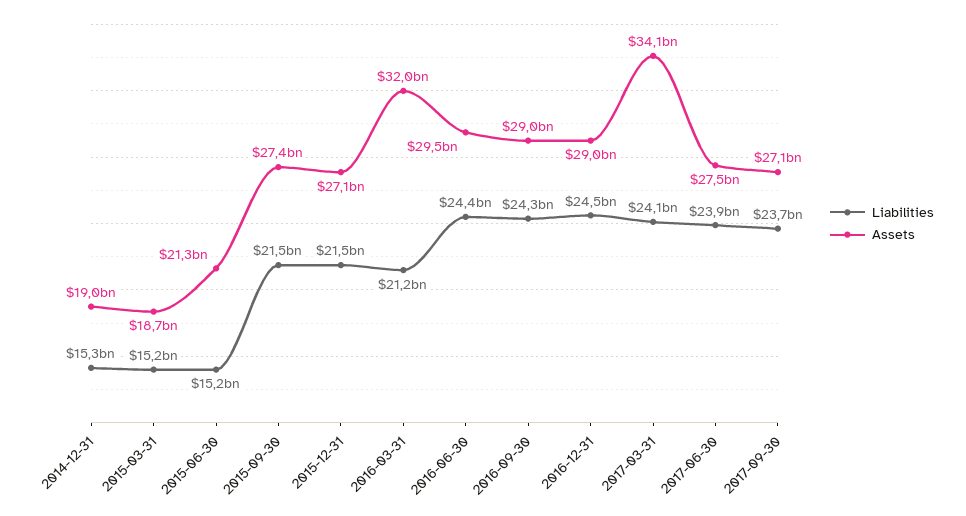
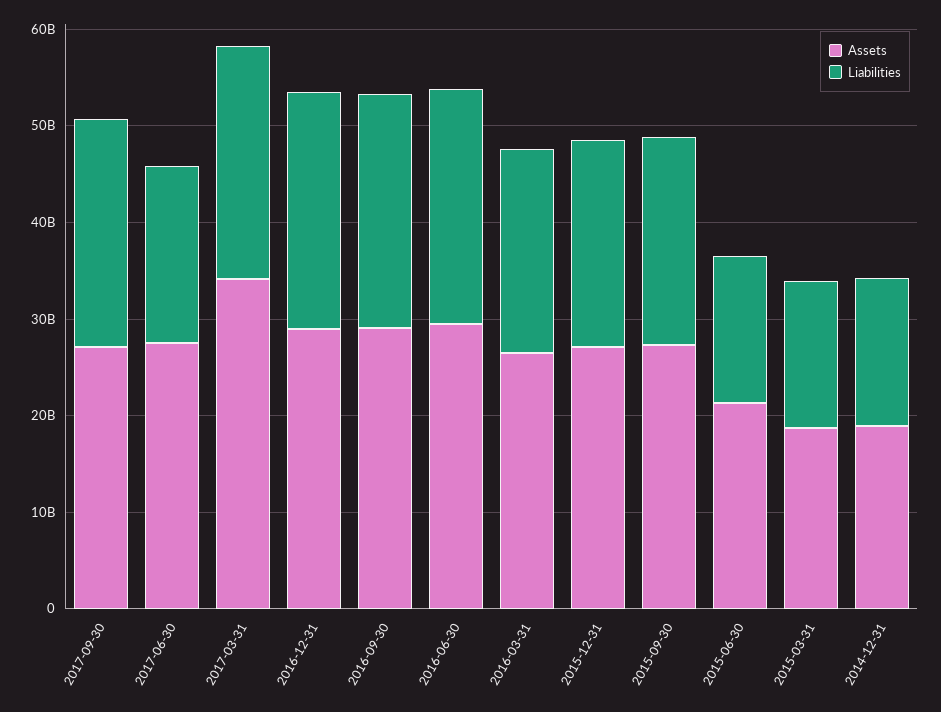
  {
    "Liabilities": {
      "2014-12-31": 15300000000,
      "2015-03-31": 15200000000,
      "2015-06-30": 15200000000,
      "2015-09-30": 21500000000,
      "2015-12-31": 21500000000,
      "2016-03-31": 21200000000,
      "2016-06-30": 24400000000,
      "2016-09-30": 24300000000,
      "2016-12-31": 24500000000,
      "2017-03-31": 24100000000,
-     "2017-06-30": 23900000000,
+     "2017-06-30": 18000000000,
      "2017-09-30": 23700000000
    },
    "Assets": {
      "2014-12-31": 19000000000,
      "2015-03-31": 18700000000,
      "2015-06-30": 21300000000,
      "2015-09-30": 27400000000,
      "2015-12-31": 27100000000,
-     "2016-03-31": 32000000000,
+     "2016-03-31": 26000000000,
      "2016-06-30": 29500000000,
      "2016-09-30": 29000000000,
      "2016-12-31": 29000000000,
      "2017-03-31": 34100000000,
      "2017-06-30": 27500000000,
      "2017-09-30": 27100000000
    }
  }

